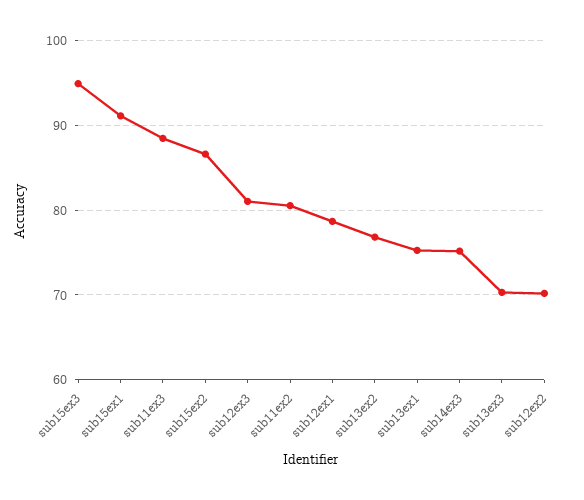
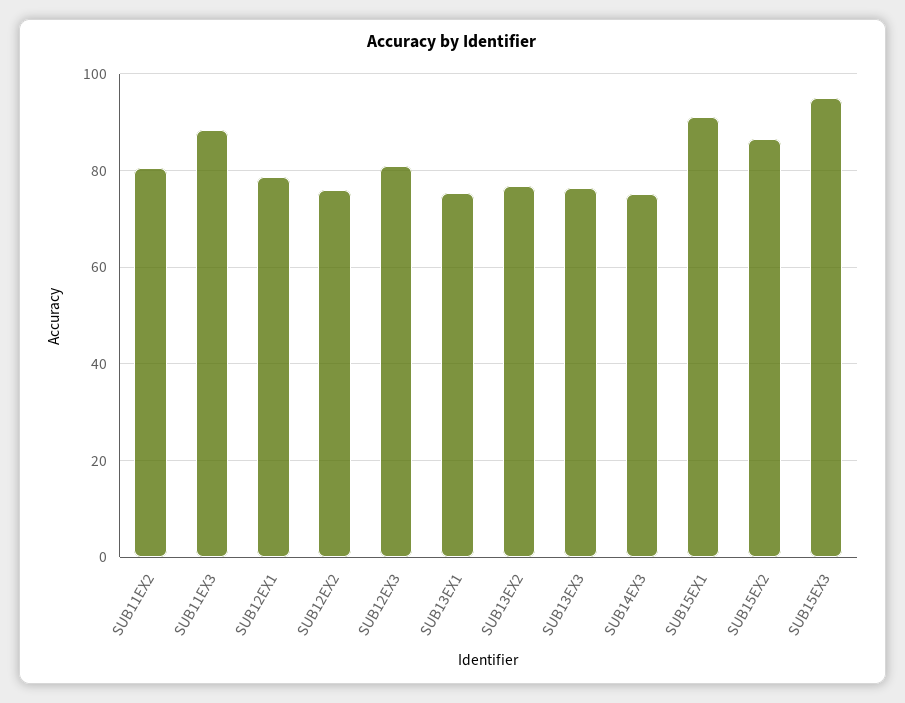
  {
    "sub15ex3": 95,
    "sub15ex1": 91,
    "sub11ex3": 88,
    "sub15ex2": 87,
    "sub12ex3": 81,
    "sub11ex2": 81,
    "sub12ex1": 79,
    "sub13ex2": 77,
    "sub13ex1": 75,
    "sub14ex3": 75,
-   "sub13ex3": 70,
+   "sub13ex3": 76,
-   "sub12ex2": 70
+   "sub12ex2": 76
  }

